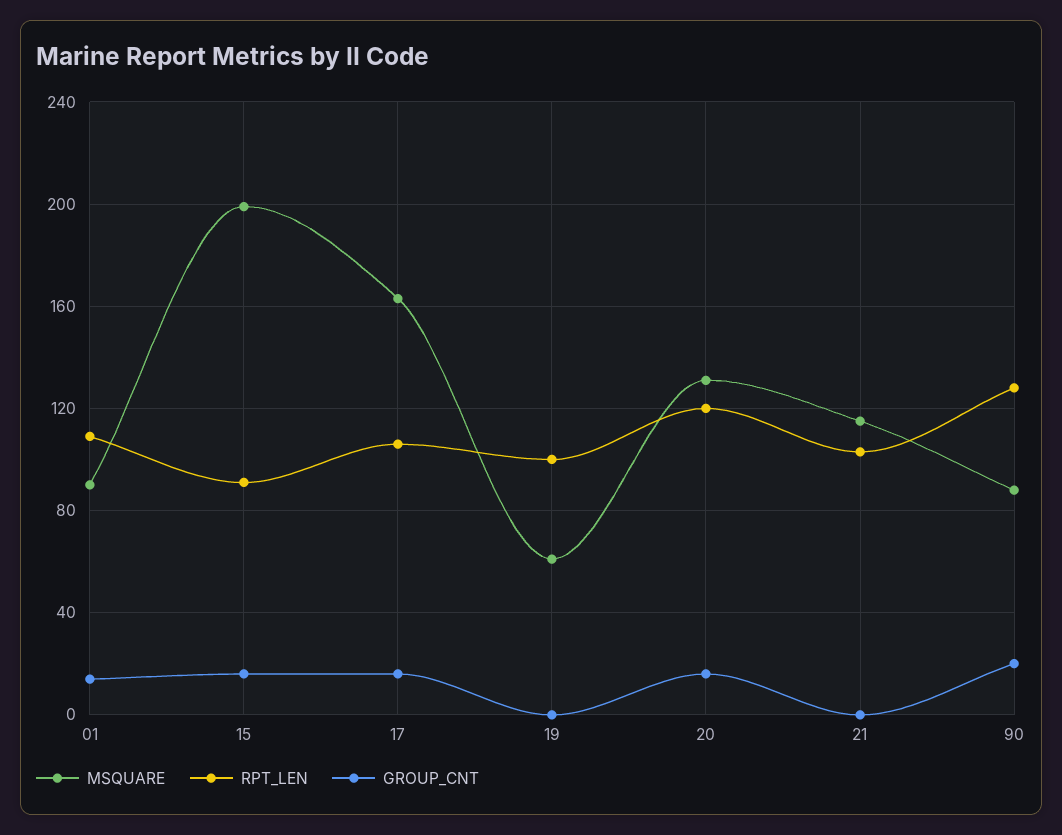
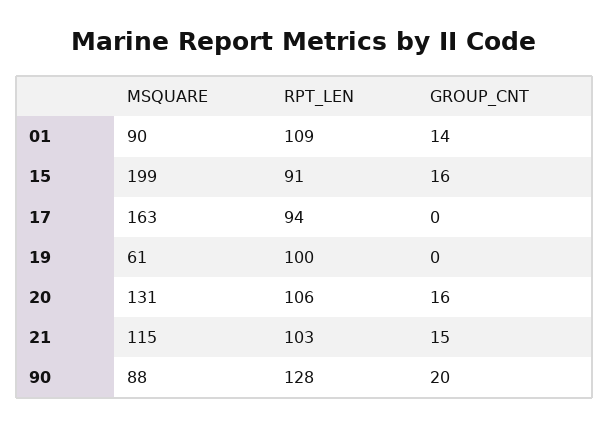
  {
    "MSQUARE": {
      "01": 90,
      "15": 199,
      "17": 163,
      "19": 61,
      "20": 131,
      "21": 115,
      "90": 88
    },
    "RPT_LEN": {
      "01": 109,
      "15": 91,
-     "17": 105,
+     "17": 94,
      "19": 100,
-     "20": 120,
+     "20": 106,
      "21": 103,
      "90": 128
    },
    "GROUP_CNT": {
      "01": 14,
      "15": 16,
-     "17": 15,
+     "17": 0,
      "19": 0,
      "20": 16,
-     "21": 0,
+     "21": 15,
      "90": 20
    }
  }

